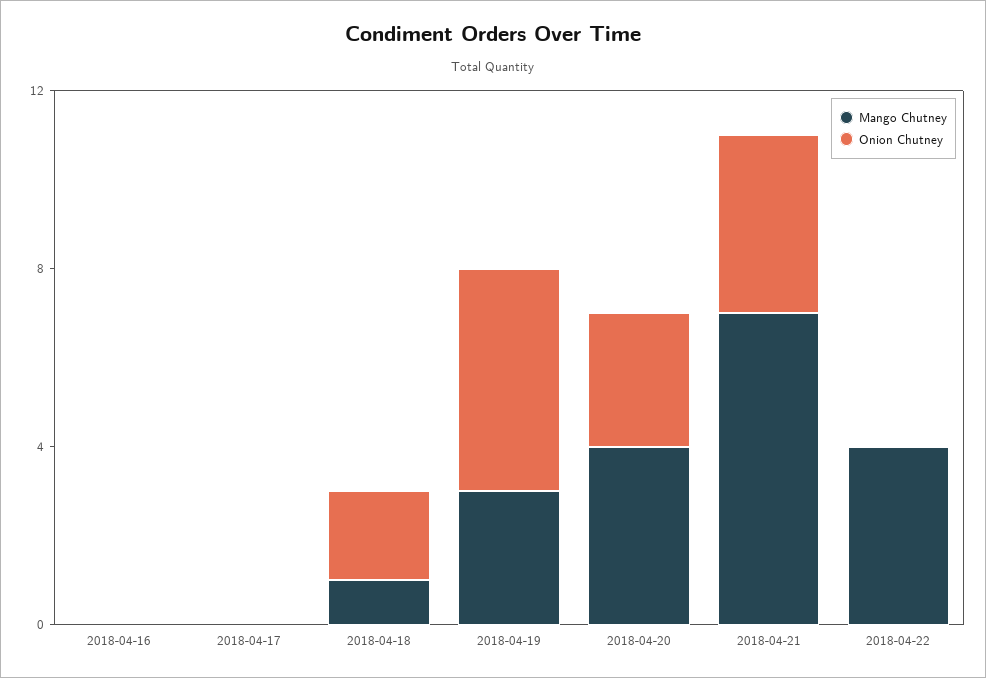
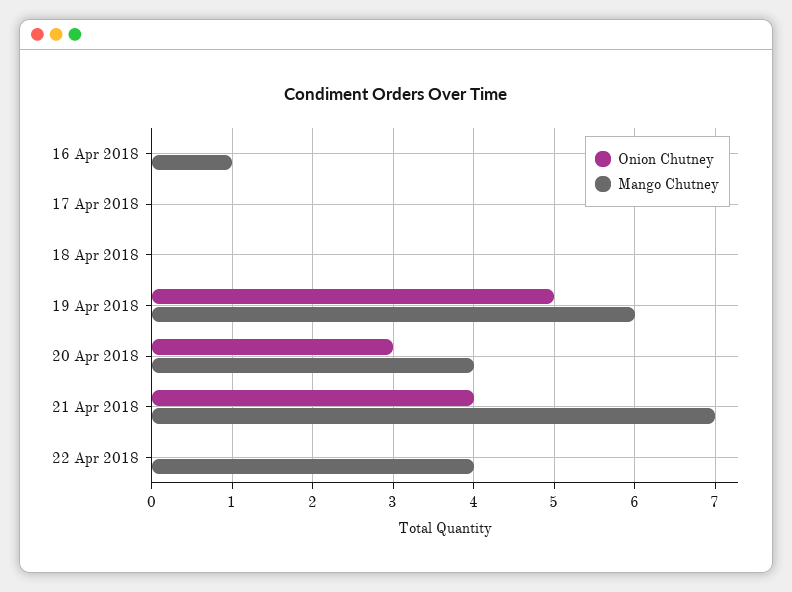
  {
    "Mango Chutney": {
-     "2018-04-16": 0,
+     "2018-04-16": 1,
      "2018-04-17": 0,
-     "2018-04-18": 1,
+     "2018-04-18": 0,
-     "2018-04-19": 3,
+     "2018-04-19": 6,
      "2018-04-20": 4,
      "2018-04-21": 7,
      "2018-04-22": 4
    },
    "Onion Chutney": {
      "2018-04-16": 0,
      "2018-04-17": 0,
-     "2018-04-18": 2,
+     "2018-04-18": 0,
      "2018-04-19": 5,
      "2018-04-20": 3,
      "2018-04-21": 4,
      "2018-04-22": 0
    }
  }

